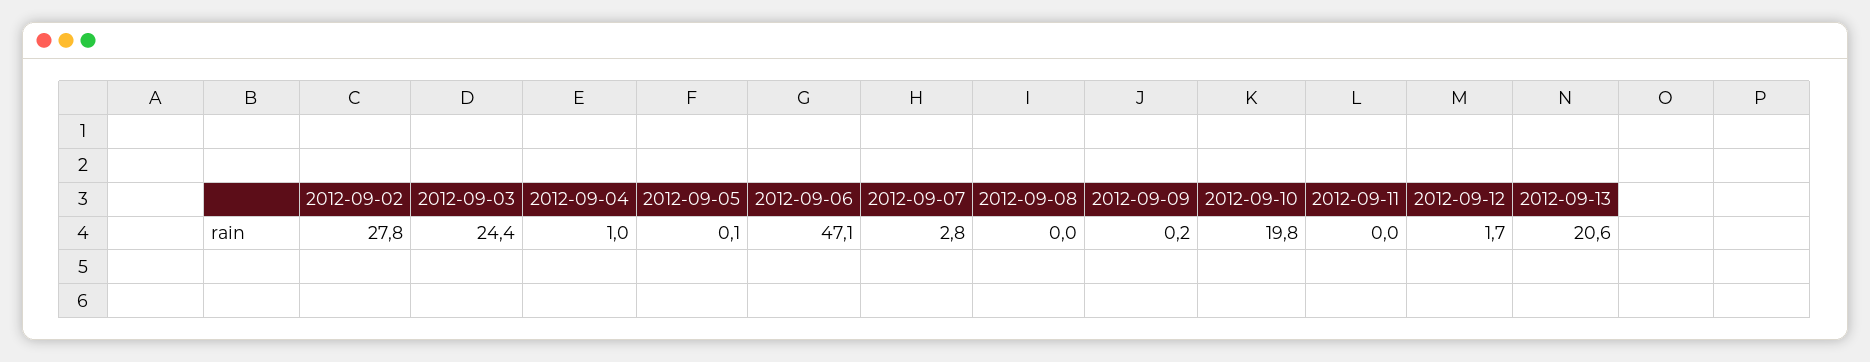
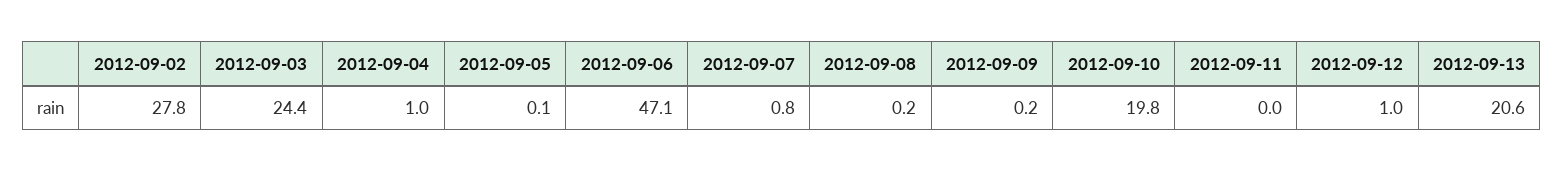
  {
    "2012-09-02": 27.8,
    "2012-09-03": 24.4,
    "2012-09-04": 1,
    "2012-09-05": 0.1,
    "2012-09-06": 47.1,
-   "2012-09-07": 2.8,
+   "2012-09-07": 0.8,
-   "2012-09-08": 0,
+   "2012-09-08": 0.2,
    "2012-09-09": 0.2,
    "2012-09-10": 19.8,
    "2012-09-11": 0,
-   "2012-09-12": 1.7,
+   "2012-09-12": 1,
    "2012-09-13": 20.6
  }

